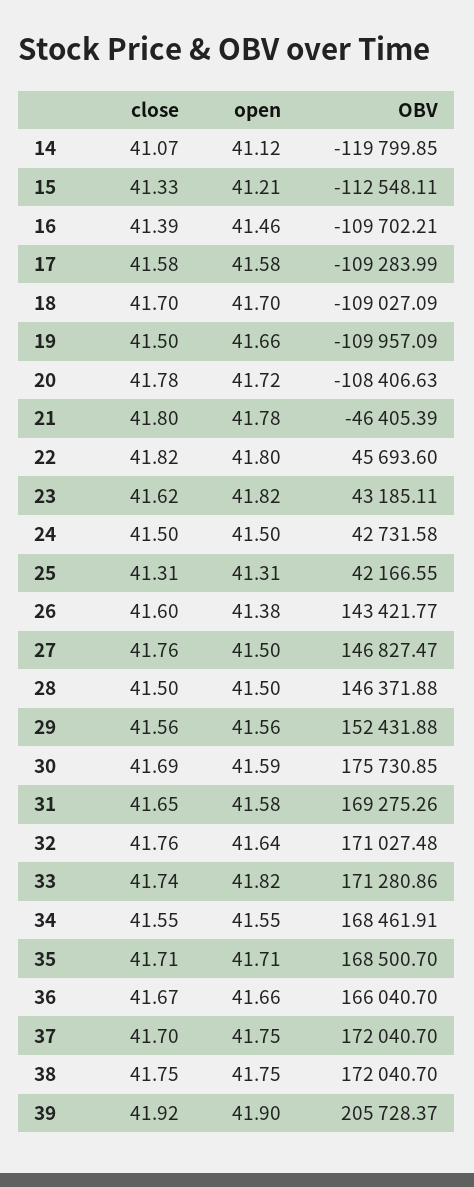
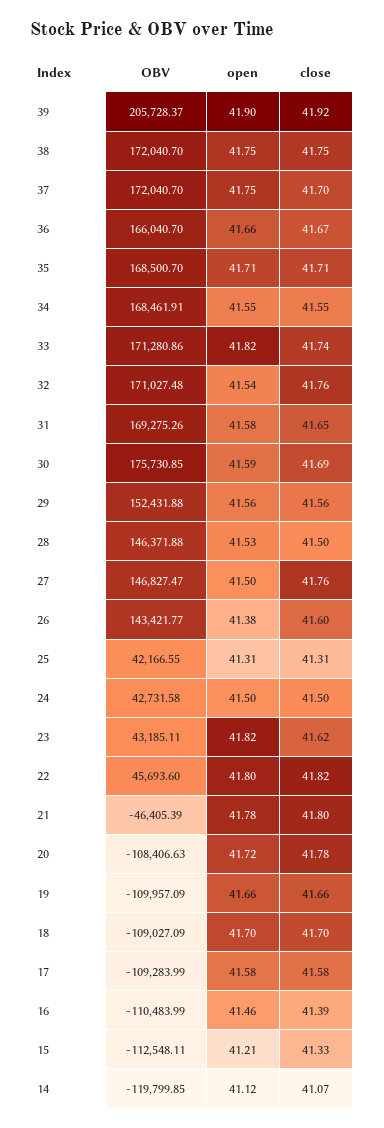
  {
    "close": {
      "14": 41.07,
      "15": 41.33,
      "16": 41.39,
      "17": 41.58,
      "18": 41.7,
-     "19": 41.5,
+     "19": 41.66,
      "20": 41.78,
      "21": 41.8,
      "22": 41.82,
      "23": 41.62,
      "24": 41.5,
      "25": 41.31,
      "26": 41.6,
      "27": 41.76,
      "28": 41.5,
      "29": 41.56,
      "30": 41.69,
      "31": 41.65,
      "32": 41.76,
      "33": 41.74,
      "34": 41.55,
      "35": 41.71,
      "36": 41.67,
      "37": 41.7,
      "38": 41.75,
      "39": 41.92
    },
    "open": {
      "14": 41.12,
      "15": 41.21,
      "16": 41.46,
      "17": 41.58,
      "18": 41.7,
      "19": 41.66,
      "20": 41.72,
      "21": 41.78,
      "22": 41.8,
      "23": 41.82,
      "24": 41.5,
      "25": 41.31,
      "26": 41.38,
      "27": 41.5,
-     "28": 41.5,
+     "28": 41.53,
      "29": 41.56,
      "30": 41.59,
      "31": 41.58,
-     "32": 41.64,
+     "32": 41.54,
      "33": 41.82,
      "34": 41.55,
      "35": 41.71,
      "36": 41.66,
      "37": 41.75,
      "38": 41.75,
      "39": 41.9
    },
    "OBV": {
      "14": -119799.85,
      "15": -112548.11,
-     "16": -109702.21,
+     "16": -110483.99,
      "17": -109283.99,
      "18": -109027.09,
      "19": -109957.09,
      "20": -108406.63,
      "21": -46405.39,
      "22": 45693.6,
      "23": 43185.11,
      "24": 42731.58,
      "25": 42166.55,
      "26": 143421.77,
      "27": 146827.47,
      "28": 146371.88,
      "29": 152431.88,
      "30": 175730.85,
      "31": 169275.26,
      "32": 171027.48,
      "33": 171280.86,
      "34": 168461.91,
      "35": 168500.7,
      "36": 166040.7,
      "37": 172040.7,
      "38": 172040.7,
      "39": 205728.37
    }
  }

